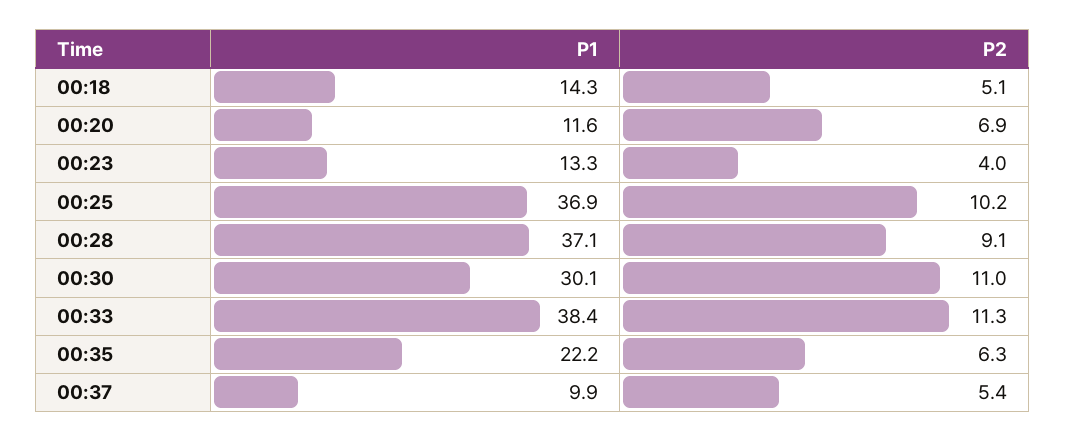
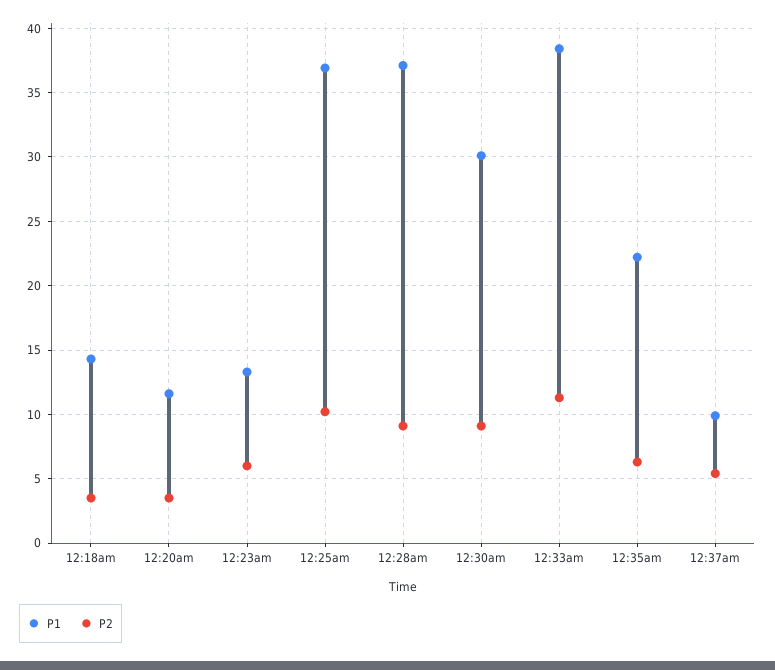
  {
    "P1": {
      "00:18": 14.3,
      "00:20": 11.6,
      "00:23": 13.3,
      "00:25": 36.9,
      "00:28": 37.1,
      "00:30": 30.1,
      "00:33": 38.4,
      "00:35": 22.2,
      "00:37": 9.9
    },
    "P2": {
-     "00:18": 5.1,
+     "00:18": 3.5,
-     "00:20": 6.9,
+     "00:20": 3.5,
-     "00:23": 4,
+     "00:23": 6,
      "00:25": 10.2,
      "00:28": 9.1,
-     "00:30": 11,
+     "00:30": 9,
      "00:33": 11.3,
      "00:35": 6.3,
      "00:37": 5.4
    }
  }

